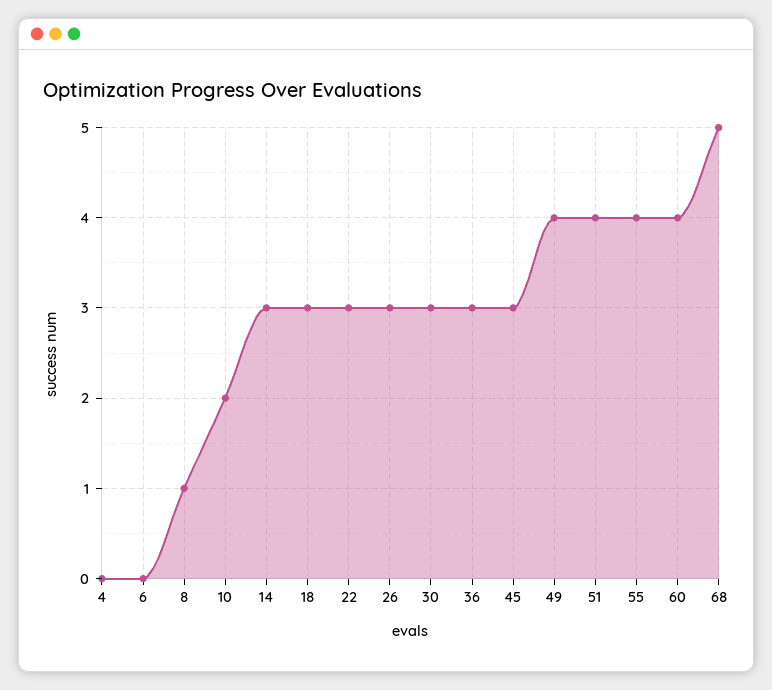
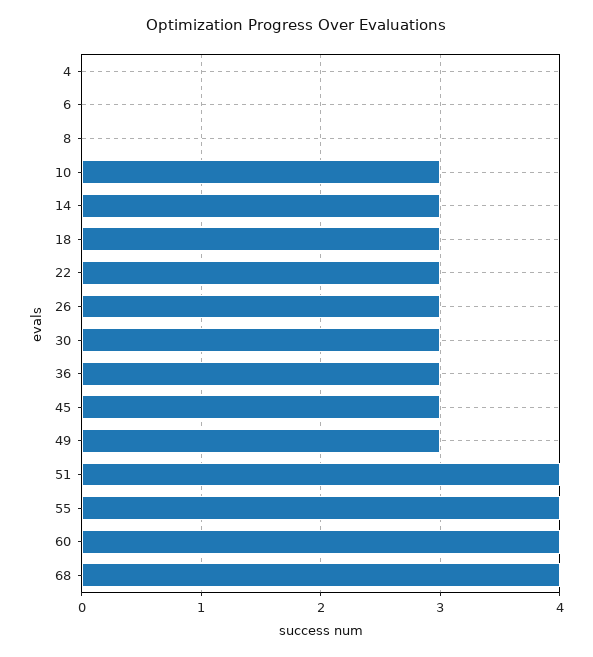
  {
    "4": 0,
    "6": 0,
-   "8": 1,
+   "8": 0,
-   "10": 2,
+   "10": 3,
    "14": 3,
    "18": 3,
    "22": 3,
    "26": 3,
    "30": 3,
    "36": 3,
    "45": 3,
-   "49": 4,
+   "49": 3,
    "51": 4,
    "55": 4,
    "60": 4,
-   "68": 5
+   "68": 4
  }

